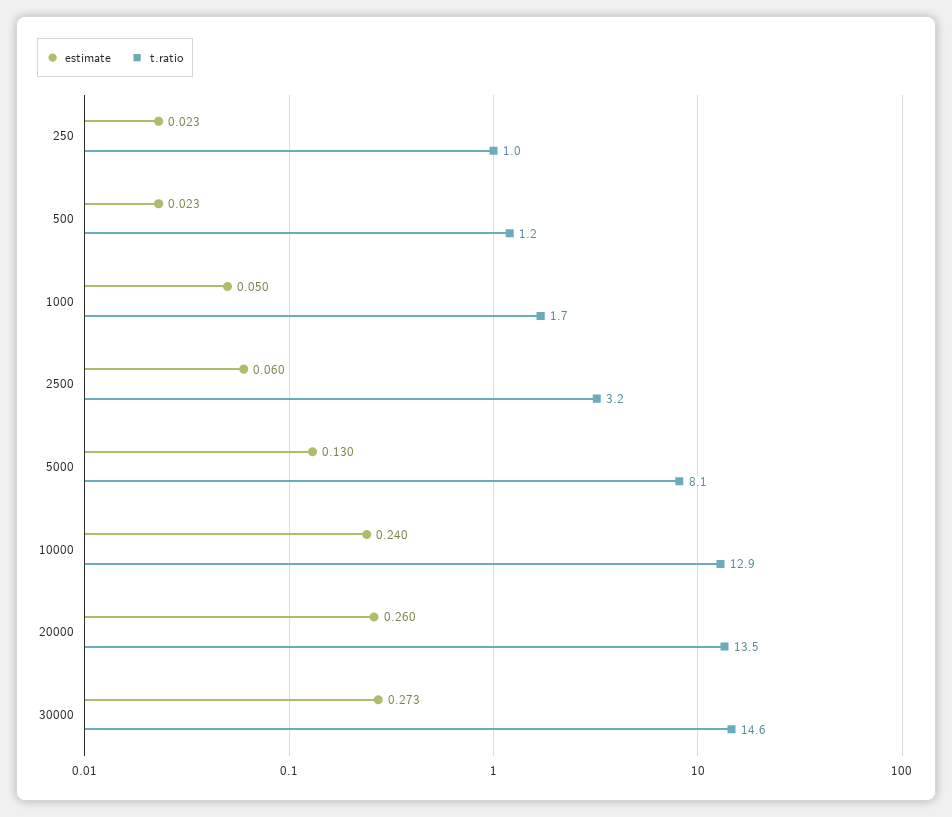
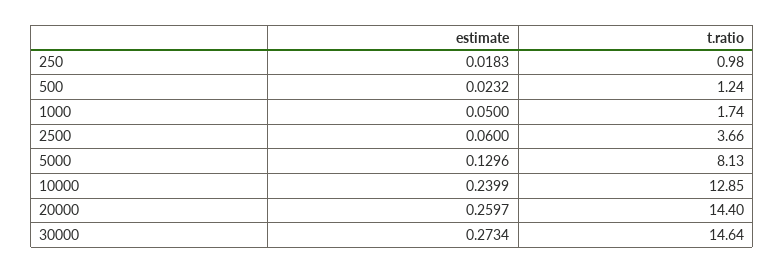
  {
    "estimate": {
-     "250": 0.023,
+     "250": 0.0183,
      "500": 0.0232,
      "1000": 0.05,
      "2500": 0.06,
      "5000": 0.1296,
      "10000": 0.2399,
      "20000": 0.2597,
      "30000": 0.2734
    },
    "t.ratio": {
      "250": 0.98,
      "500": 1.24,
      "1000": 1.74,
-     "2500": 3.2,
+     "2500": 3.66,
      "5000": 8.13,
      "10000": 12.85,
-     "20000": 13.5,
+     "20000": 14.4,
      "30000": 14.64
    }
  }

